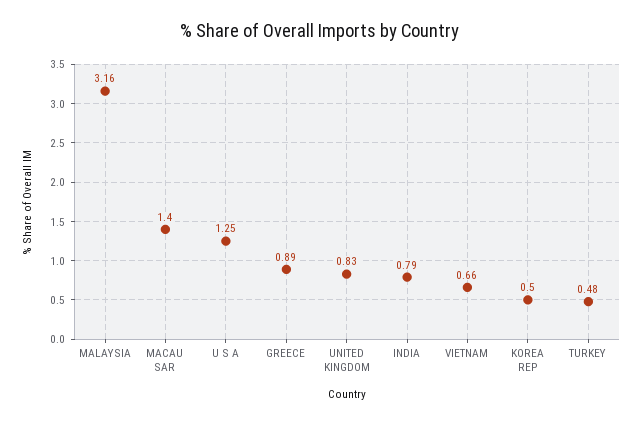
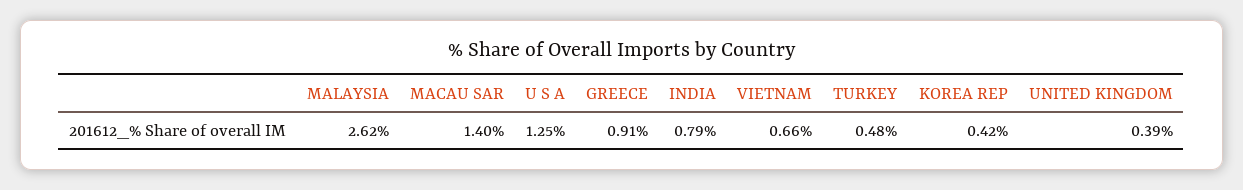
  {
-   "MALAYSIA": 3.16,
+   "MALAYSIA": 2.62,
    "MACAU SAR": 1.4,
    "U S A": 1.25,
-   "GREECE": 0.89,
+   "GREECE": 0.91,
-   "UNITED KINGDOM": 0.83,
+   "UNITED KINGDOM": 0.39,
    "INDIA": 0.79,
    "VIETNAM": 0.66,
-   "KOREA REP": 0.5,
+   "KOREA REP": 0.42,
    "TURKEY": 0.48
  }

